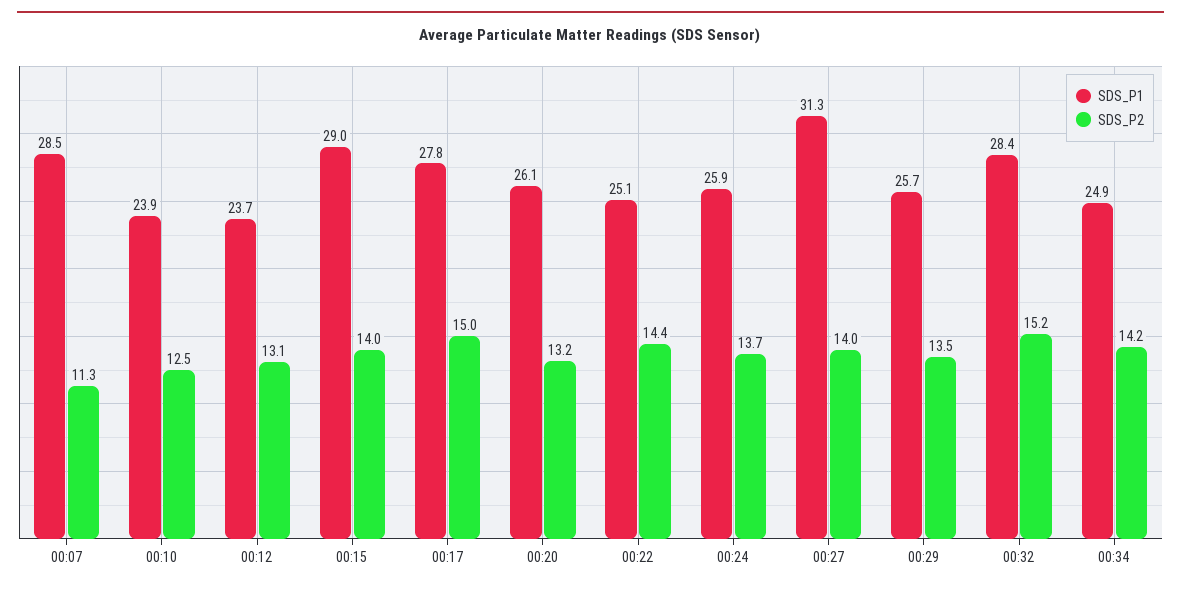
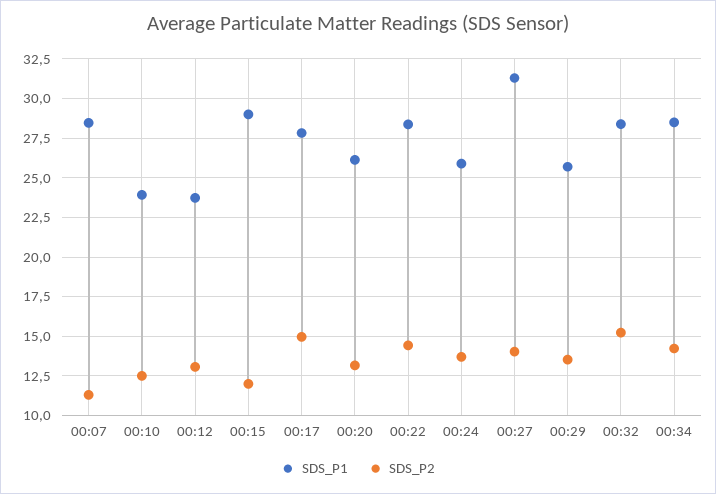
  {
    "SDS_P1": {
      "00:07": 28.5,
      "00:10": 23.9,
      "00:12": 23.7,
      "00:15": 29,
      "00:17": 27.8,
      "00:20": 26.1,
-     "00:22": 25.1,
+     "00:22": 28.5,
      "00:24": 25.9,
      "00:27": 31.3,
      "00:29": 25.7,
      "00:32": 28.4,
-     "00:34": 24.9
+     "00:34": 28.5
    },
    "SDS_P2": {
      "00:07": 11.3,
      "00:10": 12.5,
      "00:12": 13.1,
-     "00:15": 14,
+     "00:15": 12,
      "00:17": 15,
      "00:20": 13.2,
      "00:22": 14.4,
      "00:24": 13.7,
      "00:27": 14,
      "00:29": 13.5,
      "00:32": 15.2,
      "00:34": 14.2
    }
  }

